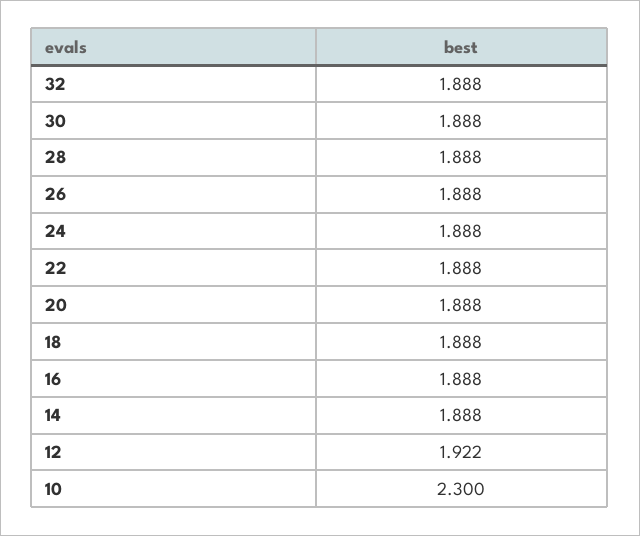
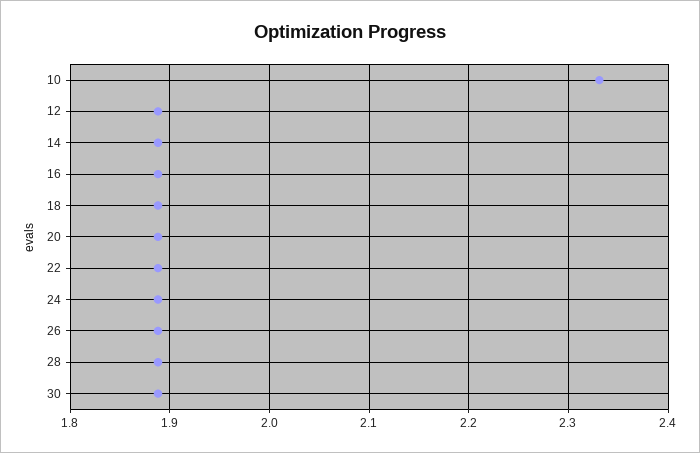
  {
-   "32": 1.888,
    "30": 1.888,
    "28": 1.888,
    "26": 1.888,
    "24": 1.888,
    "22": 1.888,
    "20": 1.888,
    "18": 1.888,
    "16": 1.888,
    "14": 1.888,
-   "12": 1.922,
+   "12": 1.89,
-   "10": 2.3
+   "10": 2.33
  }

